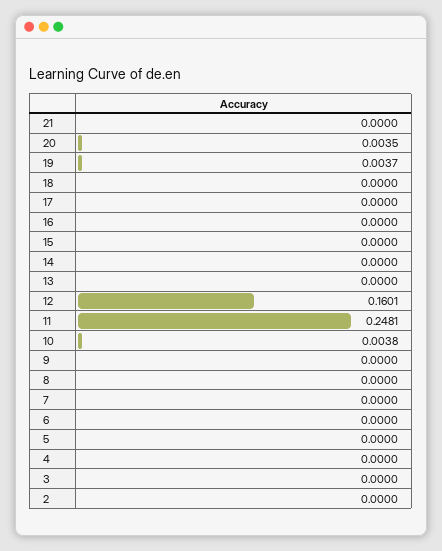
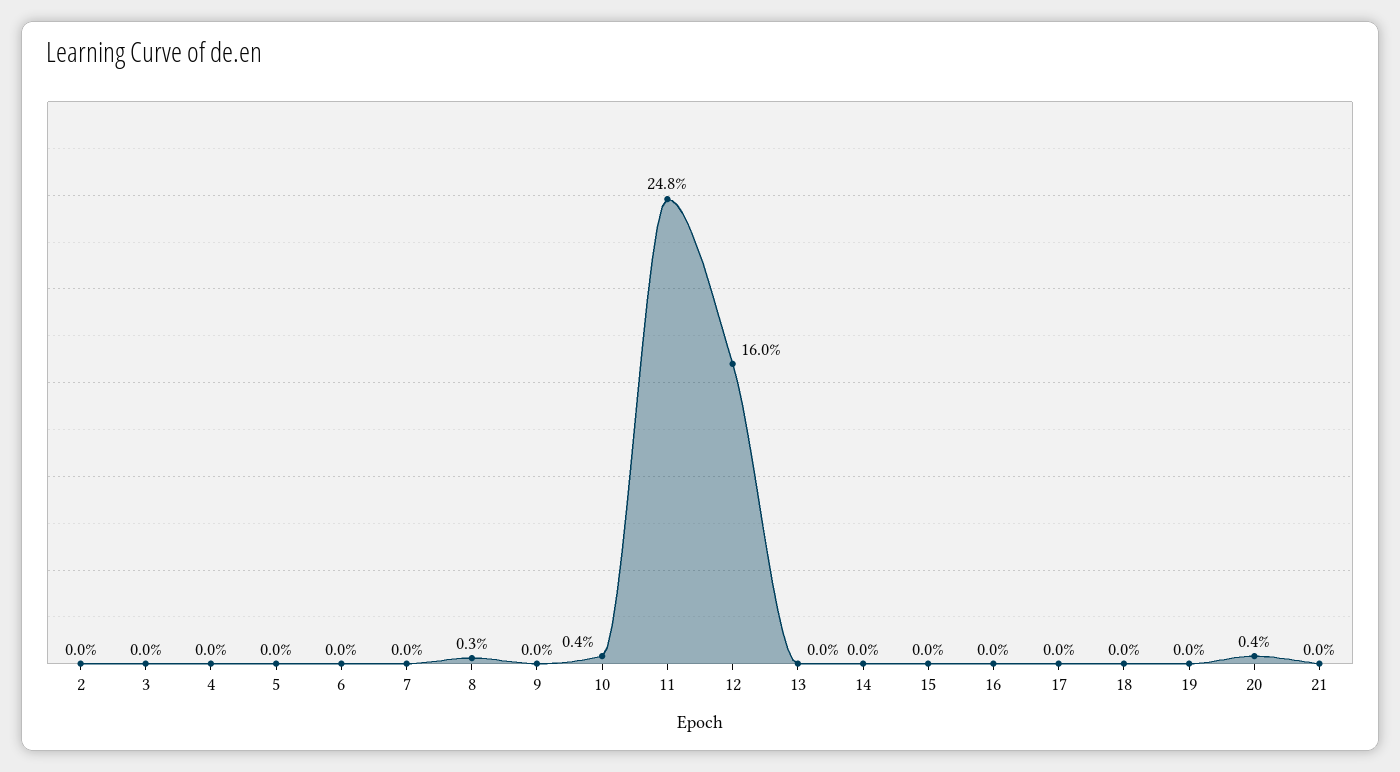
  {
    "21": 0,
    "20": 0.0035,
-   "19": 0.0037,
+   "19": 0,
    "18": 0,
    "17": 0,
    "16": 0,
    "15": 0,
    "14": 0,
    "13": 0,
    "12": 0.1601,
    "11": 0.2481,
    "10": 0.0038,
    "9": 0,
-   "8": 0,
+   "8": 0.003,
    "7": 0,
    "6": 0,
    "5": 0,
    "4": 0,
    "3": 0,
    "2": 0
  }

